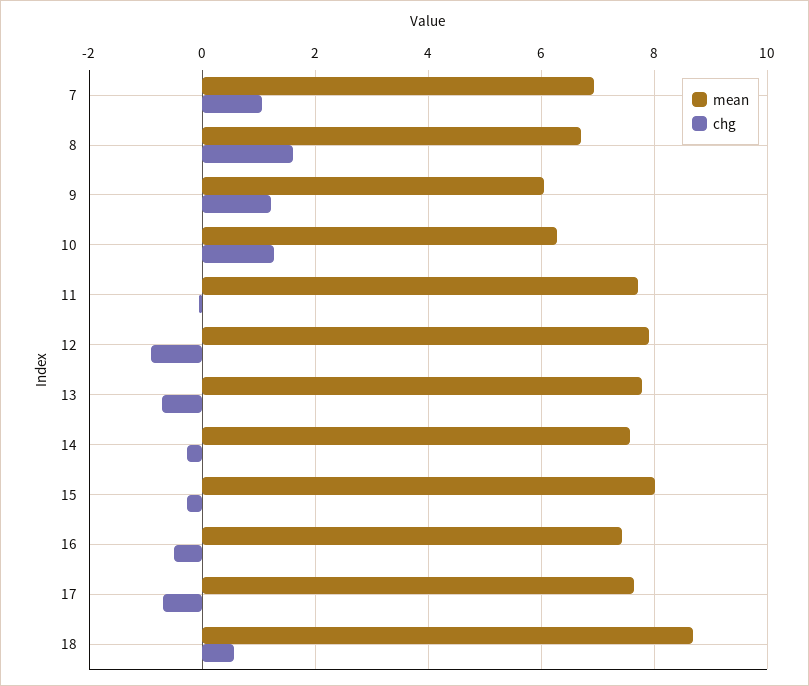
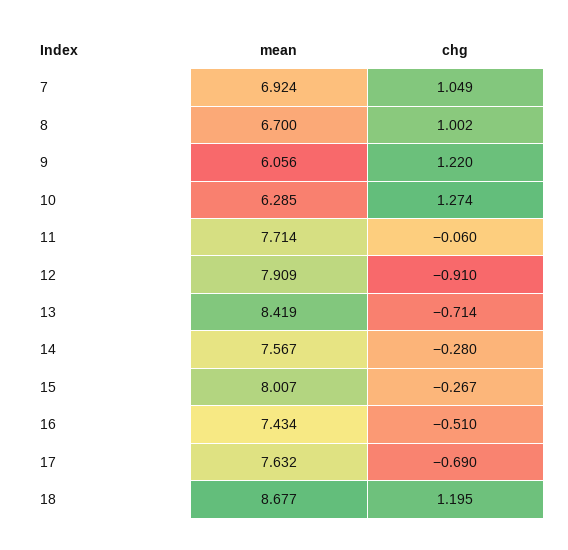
  {
    "mean": {
      "7": 6.924,
      "8": 6.7,
      "9": 6.056,
      "10": 6.285,
      "11": 7.714,
      "12": 7.909,
-     "13": 7.8,
+     "13": 8.419,
      "14": 7.567,
      "15": 8.007,
      "16": 7.434,
      "17": 7.632,
      "18": 8.677
    },
    "chg": {
      "7": 1.049,
-     "8": 1.6,
+     "8": 1.002,
      "9": 1.22,
      "10": 1.274,
      "11": -0.06,
      "12": -0.91,
      "13": -0.714,
      "14": -0.28,
      "15": -0.267,
      "16": -0.51,
      "17": -0.69,
-     "18": 0.6
+     "18": 1.195
    }
  }

